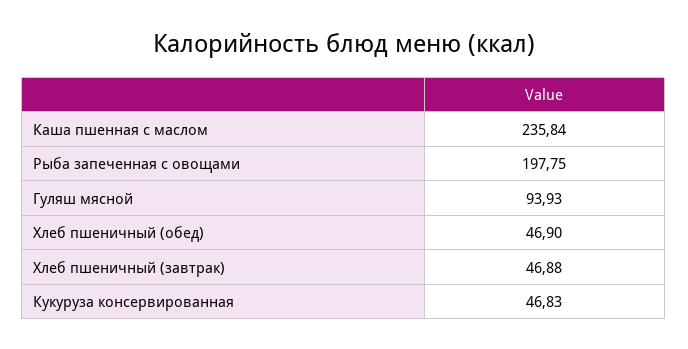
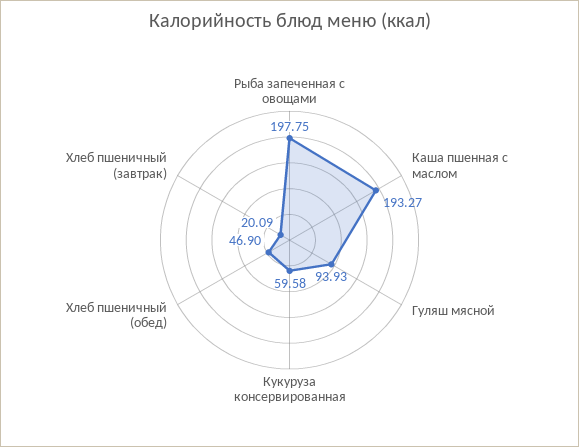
  {
-   "Каша пшенная с маслом": 235.84,
+   "Каша пшенная с маслом": 193.27,
    "Рыба запеченная с овощами": 197.75,
    "Гуляш мясной": 93.93,
    "Хлеб пшеничный (обед)": 46.9,
-   "Хлеб пшеничный (завтрак)": 46.88,
+   "Хлеб пшеничный (завтрак)": 20.09,
-   "Кукуруза консервированная": 46.83
+   "Кукуруза консервированная": 59.58
  }

